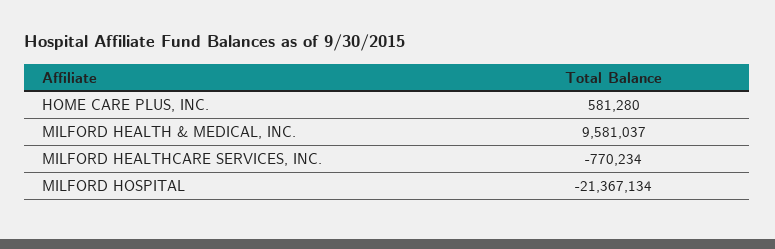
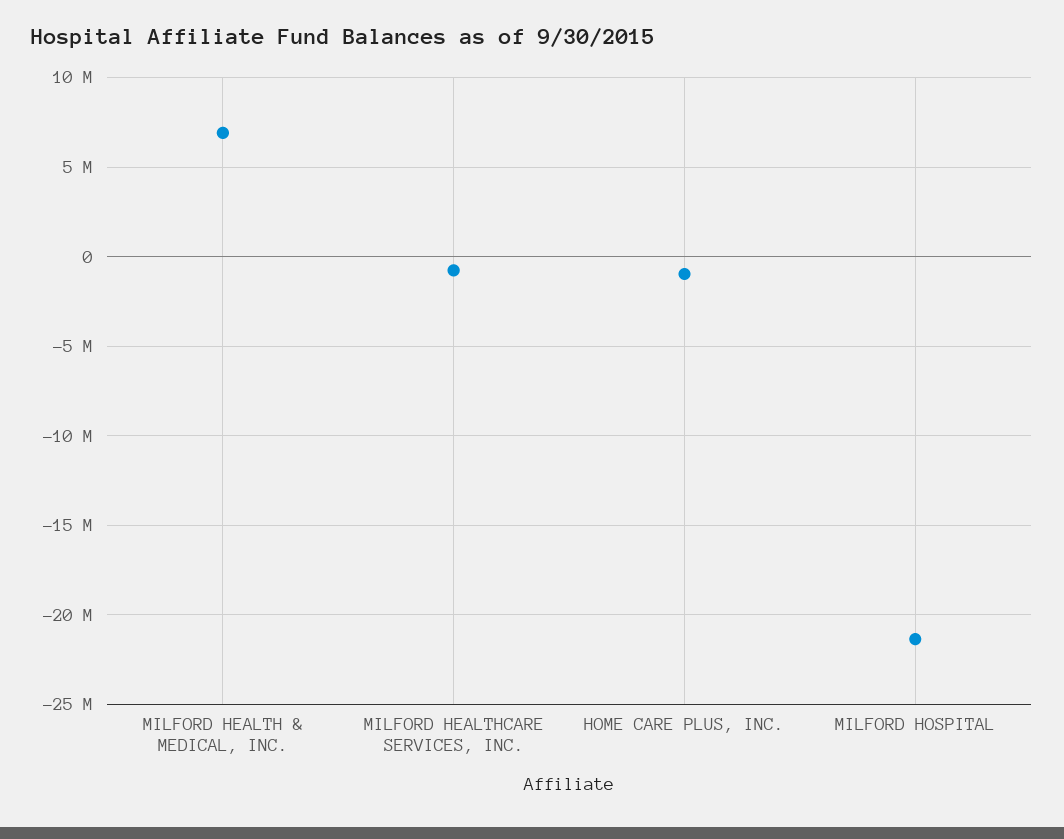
  {
-   "HOME CARE PLUS, INC.": 581280,
+   "HOME CARE PLUS, INC.": -1000000,
-   "MILFORD HEALTH & MEDICAL, INC.": 9581037,
+   "MILFORD HEALTH & MEDICAL, INC.": 7000000,
    "MILFORD HEALTHCARE SERVICES, INC.": -770234,
    "MILFORD HOSPITAL": -21367134
  }

